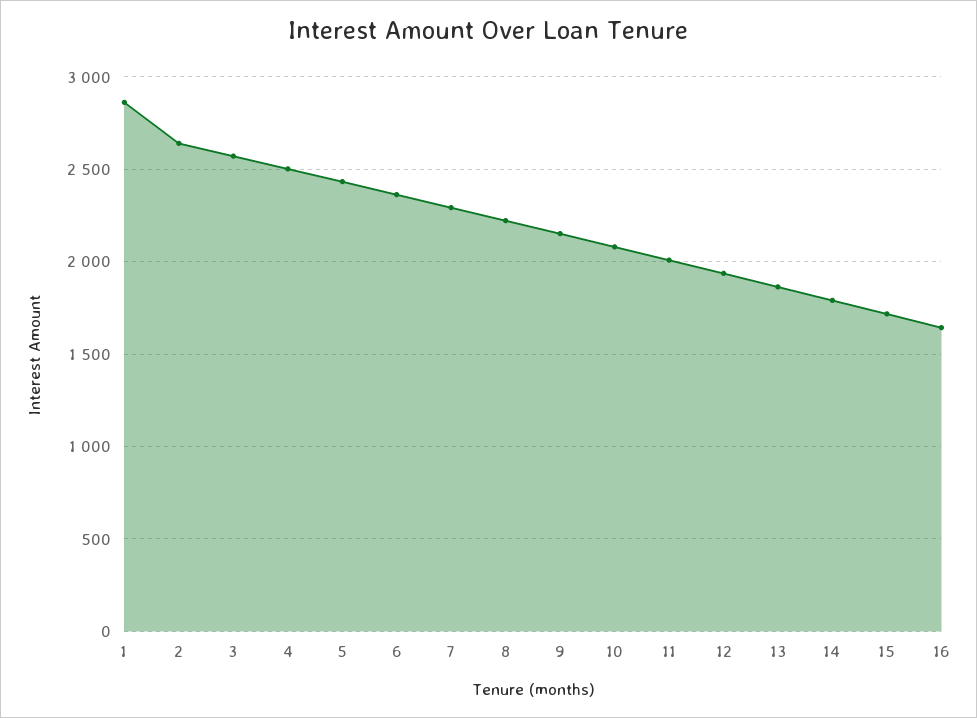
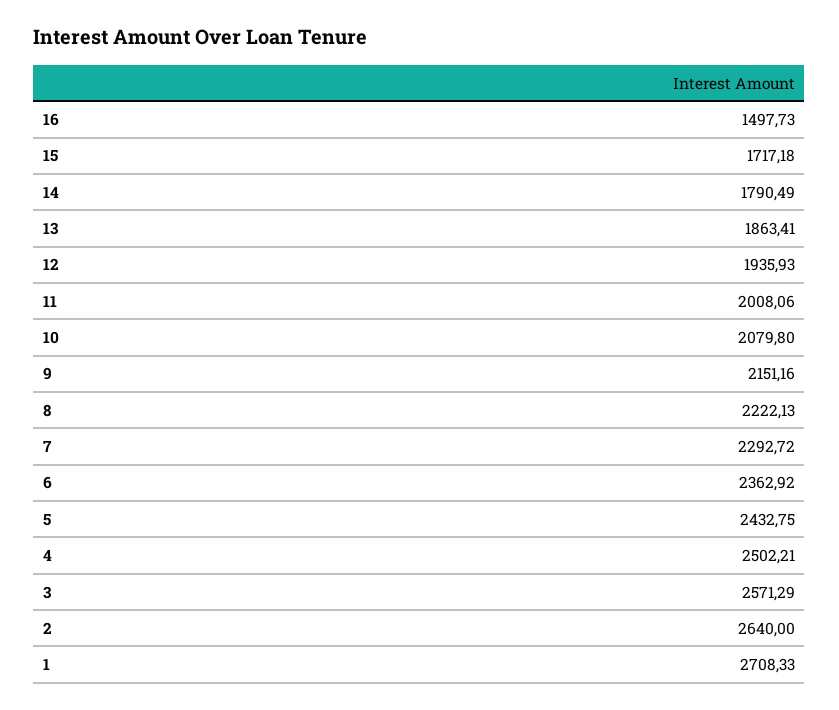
  {
-   "1": 2850,
+   "1": 2708.33,
    "2": 2640,
    "3": 2571.29,
    "4": 2502.21,
    "5": 2432.75,
    "6": 2362.92,
    "7": 2292.72,
    "8": 2222.13,
    "9": 2151.16,
    "10": 2079.8,
    "11": 2008.06,
    "12": 1935.93,
    "13": 1863.41,
    "14": 1790.49,
    "15": 1717.18,
-   "16": 1650
+   "16": 1497.73
  }

